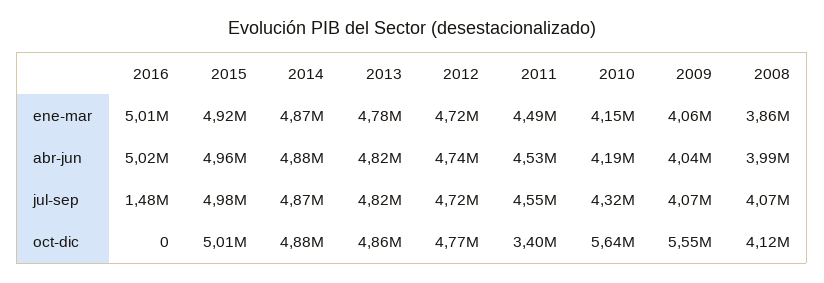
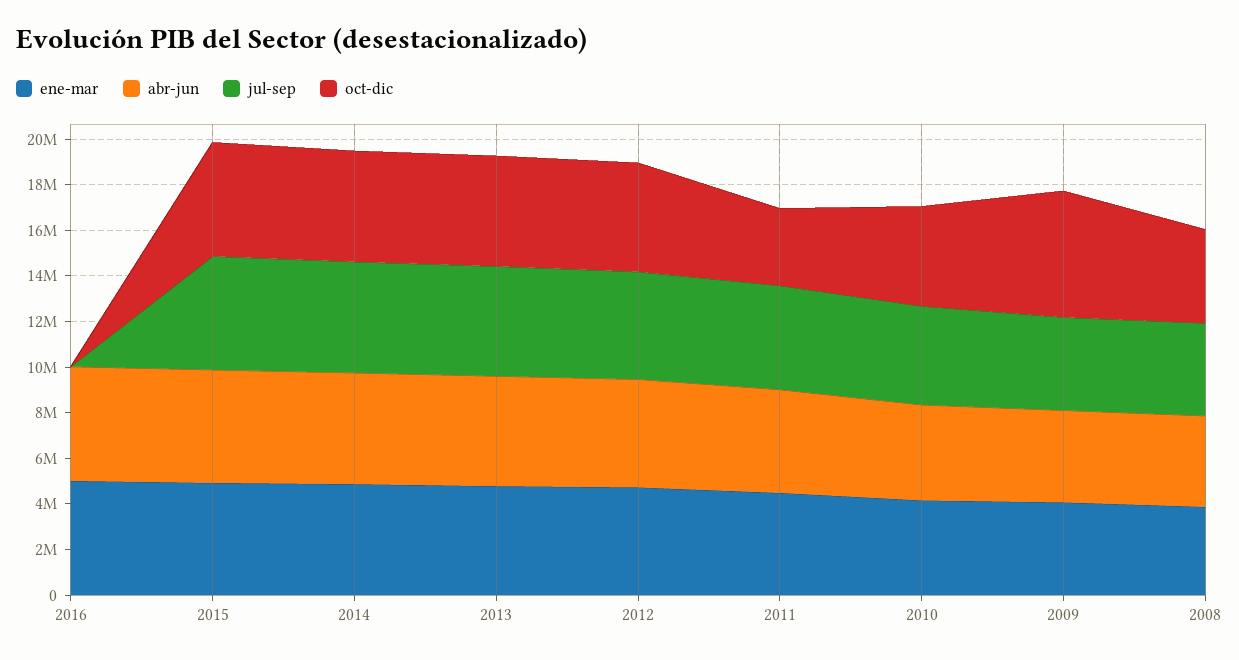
  {
    "ene-mar": {
      "2016": 5010000,
      "2015": 4920000,
      "2014": 4870000,
      "2013": 4780000,
      "2012": 4720000,
      "2011": 4490000,
      "2010": 4150000,
      "2009": 4060000,
      "2008": 3860000
    },
    "abr-jun": {
      "2016": 5020000,
      "2015": 4960000,
      "2014": 4880000,
      "2013": 4820000,
      "2012": 4740000,
      "2011": 4530000,
      "2010": 4190000,
      "2009": 4040000,
      "2008": 3990000
    },
    "jul-sep": {
-     "2016": 1480000,
+     "2016": 0,
      "2015": 4980000,
      "2014": 4870000,
      "2013": 4820000,
      "2012": 4720000,
      "2011": 4550000,
      "2010": 4320000,
      "2009": 4070000,
      "2008": 4070000
    },
    "oct-dic": {
      "2016": 0,
      "2015": 5010000,
      "2014": 4880000,
      "2013": 4860000,
      "2012": 4770000,
      "2011": 3400000,
-     "2010": 5640000,
+     "2010": 4500000,
      "2009": 5550000,
      "2008": 4120000
    }
  }

